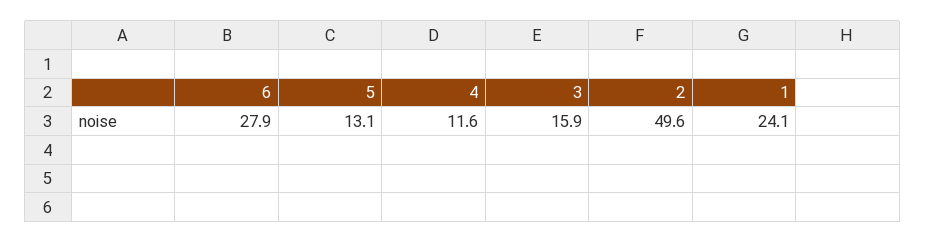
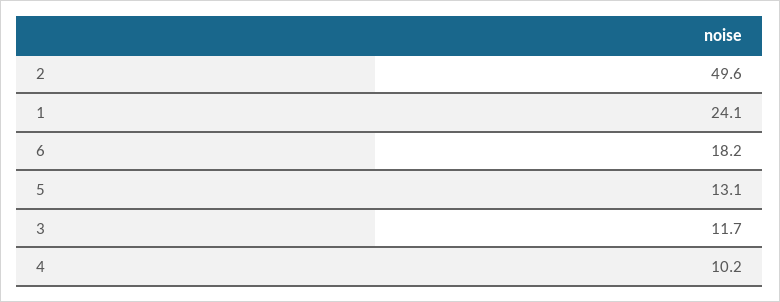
  {
-   "6": 27.9,
+   "6": 18.2,
    "5": 13.1,
-   "4": 11.6,
+   "4": 10.2,
-   "3": 15.9,
+   "3": 11.7,
    "2": 49.6,
    "1": 24.1
  }

